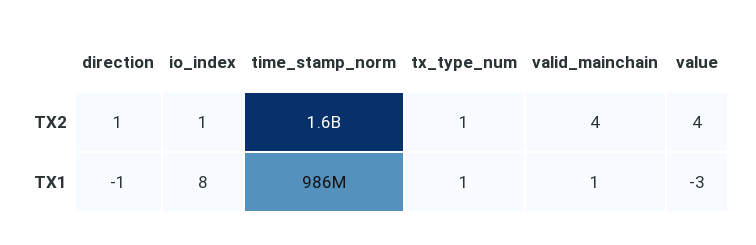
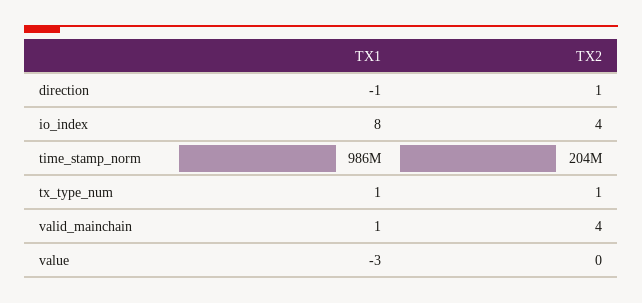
  {
    "direction": {
      "TX2": 1,
      "TX1": -1
    },
    "io_index": {
-     "TX2": 1,
+     "TX2": 4,
      "TX1": 8
    },
    "time_stamp_norm": {
-     "TX2": 1600000000,
+     "TX2": 204000000,
      "TX1": 986000000
    },
    "tx_type_num": {
      "TX2": 1,
      "TX1": 1
    },
    "valid_mainchain": {
      "TX2": 4,
      "TX1": 1
    },
    "value": {
-     "TX2": 4,
+     "TX2": 0,
      "TX1": -3
    }
  }

